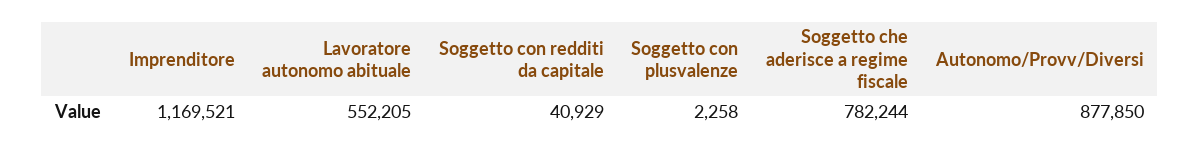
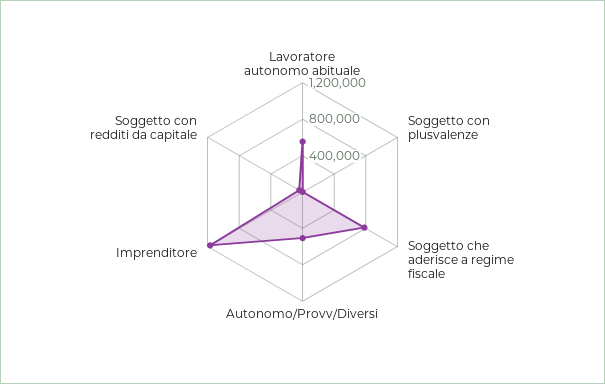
  {
    "Imprenditore": 1169521,
    "Lavoratore autonomo abituale": 552205,
    "Soggetto con redditi da capitale": 40929,
    "Soggetto con plusvalenze": 2258,
    "Soggetto che aderisce a regime fiscale": 782244,
-   "Autonomo/Provv/Diversi": 877850
+   "Autonomo/Provv/Diversi": 500000
  }

